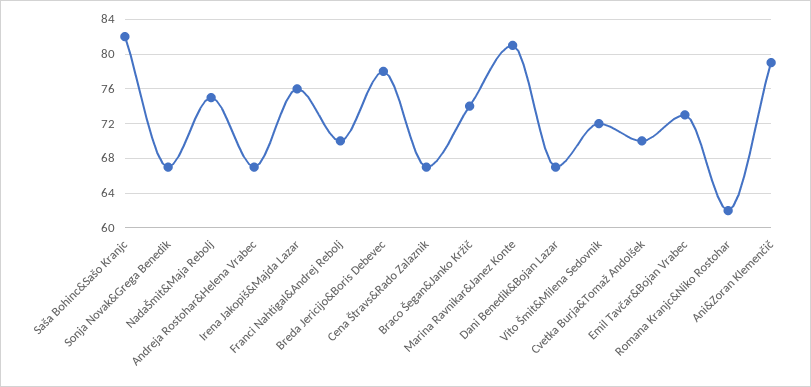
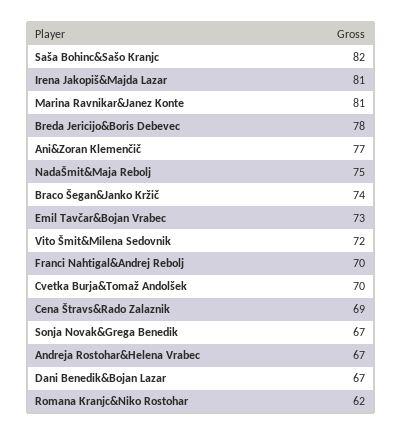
  {
    "Saša Bohinc&Sašo Kranjc": 82,
    "Sonja Novak&Grega Benedik": 67,
    "NadaŠmit&Maja Rebolj": 75,
    "Andreja Rostohar&Helena Vrabec": 67,
-   "Irena Jakopiš&Majda Lazar": 76,
+   "Irena Jakopiš&Majda Lazar": 81,
    "Franci Nahtigal&Andrej Rebolj": 70,
    "Breda Jericijo&Boris Debevec": 78,
-   "Cena Štravs&Rado Zalaznik": 67,
+   "Cena Štravs&Rado Zalaznik": 69,
    "Braco Šegan&Janko Kržič": 74,
    "Marina Ravnikar&Janez Konte": 81,
    "Dani Benedik&Bojan Lazar": 67,
    "Vito Šmit&Milena Sedovnik": 72,
    "Cvetka Burja&Tomaž Andolšek": 70,
    "Emil Tavčar&Bojan Vrabec": 73,
    "Romana Kranjc&Niko Rostohar": 62,
-   "Ani&Zoran Klemenčič": 79
+   "Ani&Zoran Klemenčič": 77
  }

